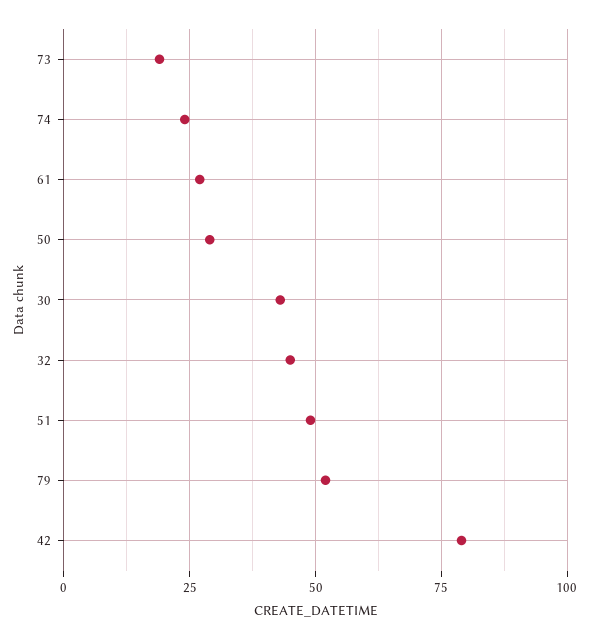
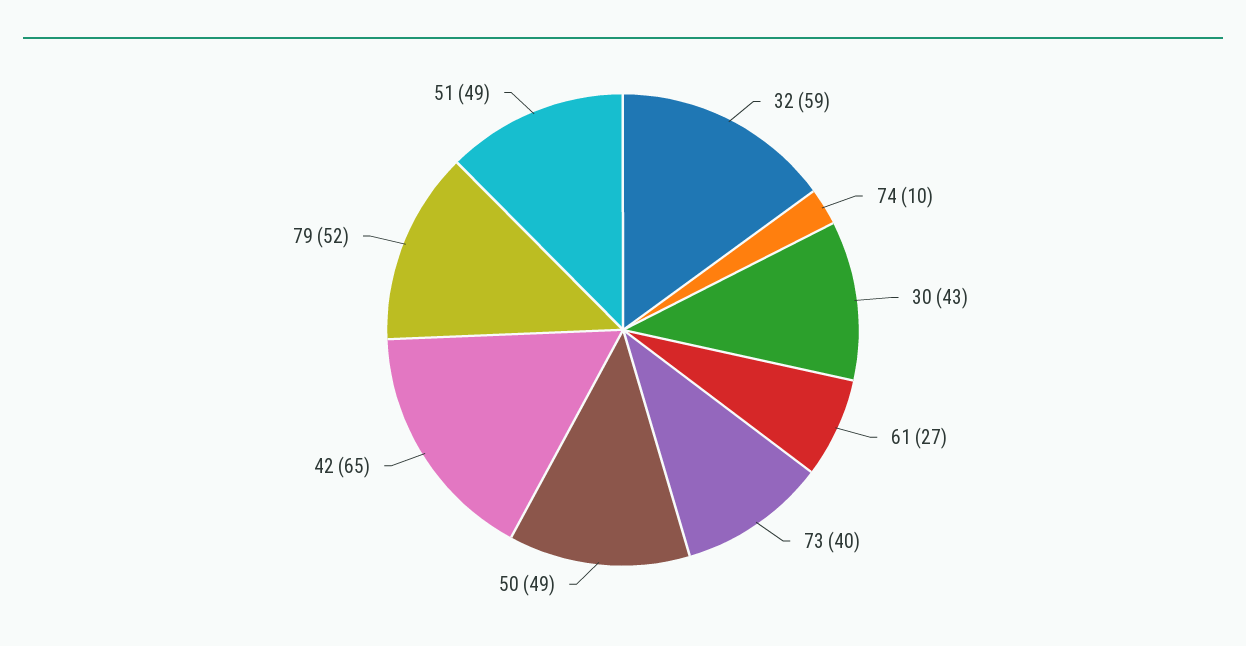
  {
-   "73": 20,
+   "73": 40,
-   "74": 25,
+   "74": 10,
    "61": 27,
-   "50": 30,
+   "50": 49,
    "30": 43,
-   "32": 45,
+   "32": 59,
    "51": 49,
    "79": 52,
-   "42": 80
+   "42": 65
  }

